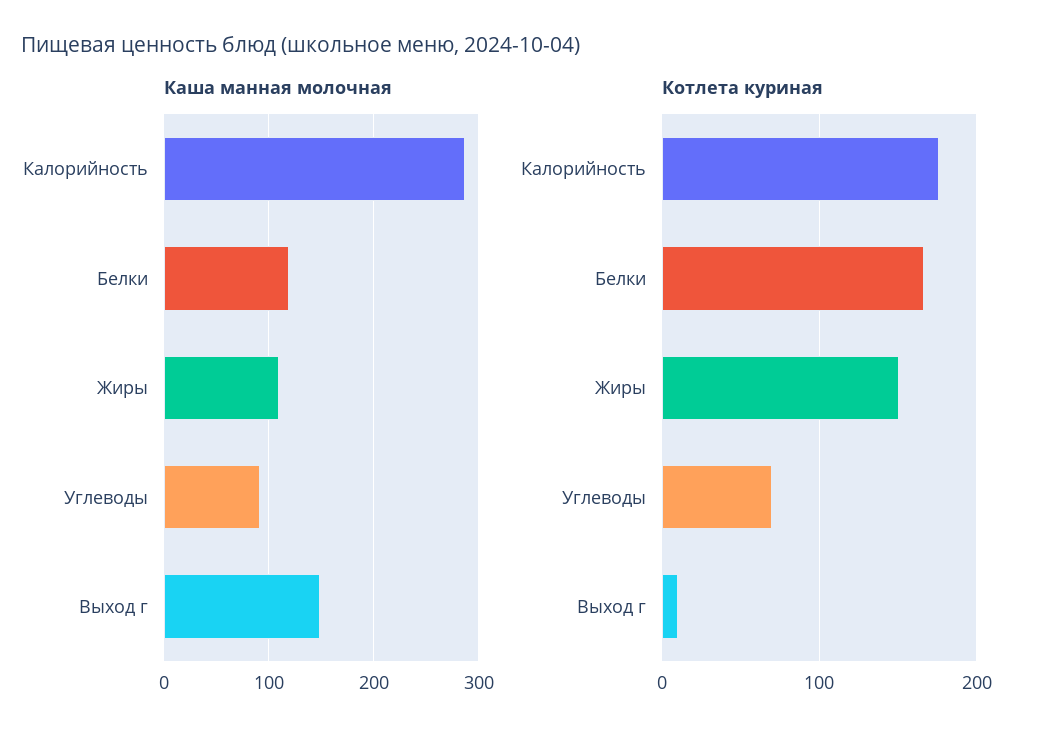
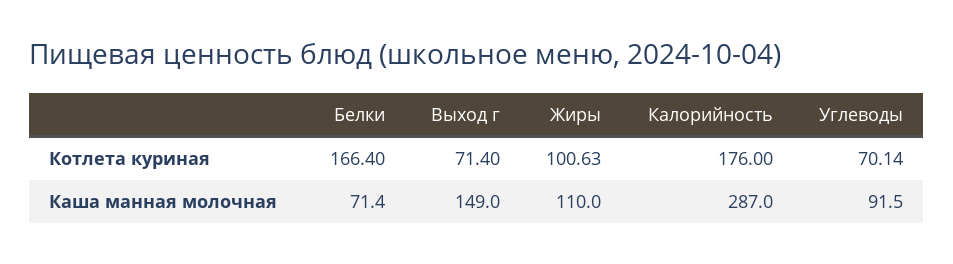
  {
    "Каша манная молочная": {
      "Калорийность": 287,
-     "Белки": 120,
+     "Белки": 71.4,
      "Жиры": 110,
      "Углеводы": 91.5,
      "Выход г": 149
    },
    "Котлета куриная": {
      "Калорийность": 176,
      "Белки": 166.4,
-     "Жиры": 150,
+     "Жиры": 100.63,
      "Углеводы": 70.14,
-     "Выход г": 10
+     "Выход г": 71.4
    }
  }

